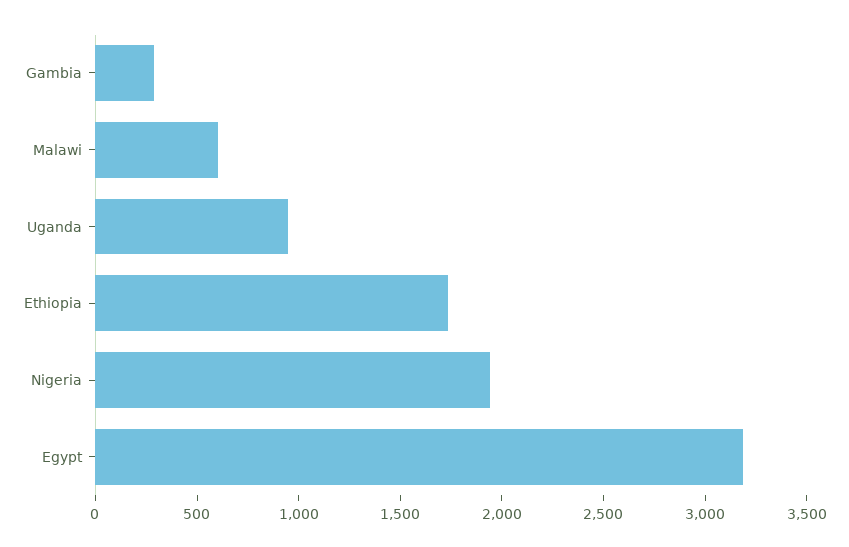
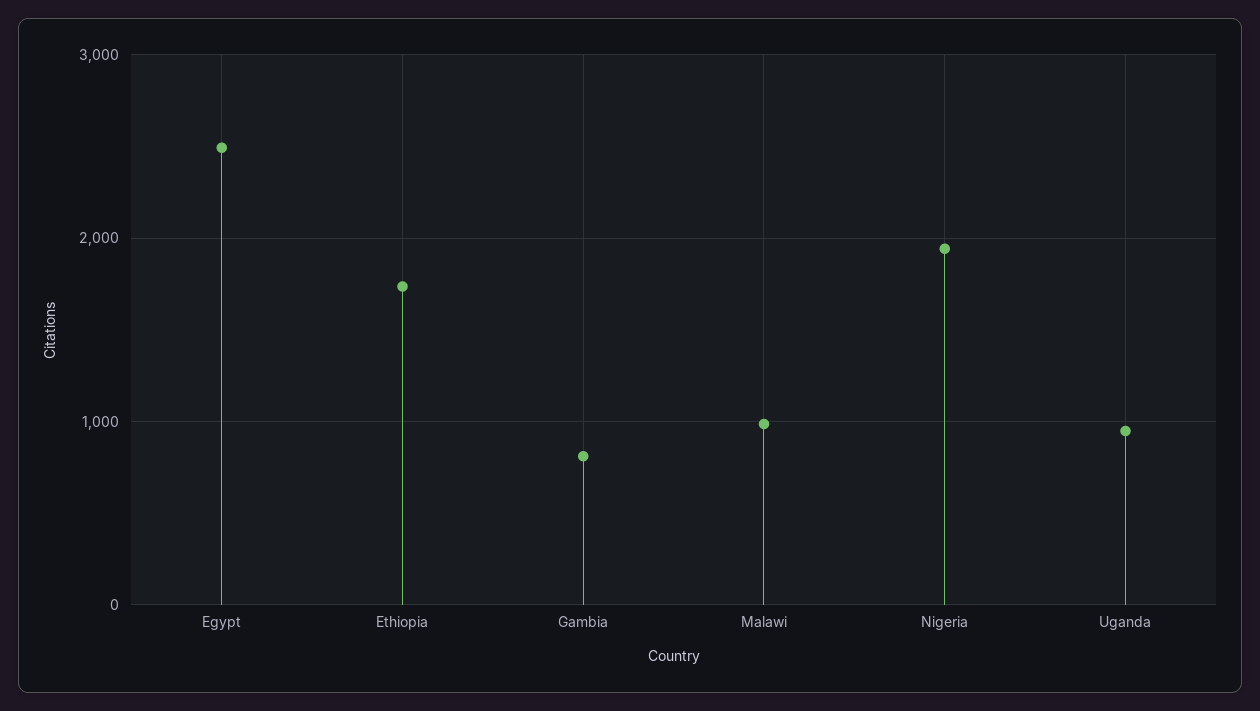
  {
-   "Gambia": 300,
+   "Gambia": 800,
-   "Malawi": 600,
+   "Malawi": 1000,
    "Uganda": 900,
    "Ethiopia": 1700,
    "Nigeria": 1900,
-   "Egypt": 3200
+   "Egypt": 2500
  }

